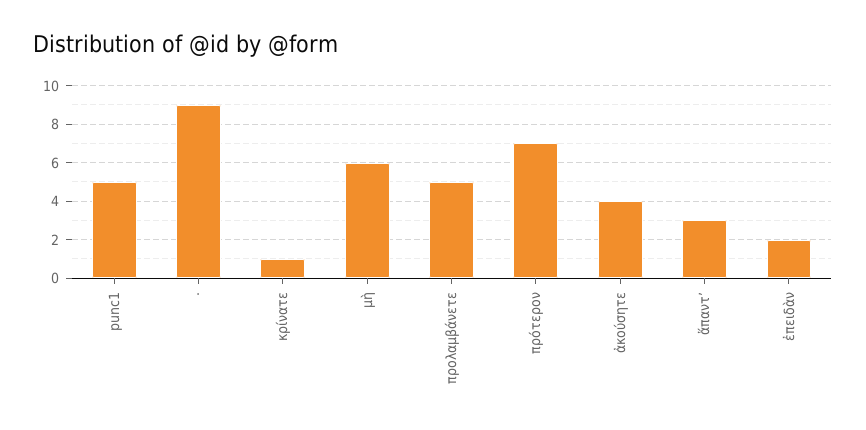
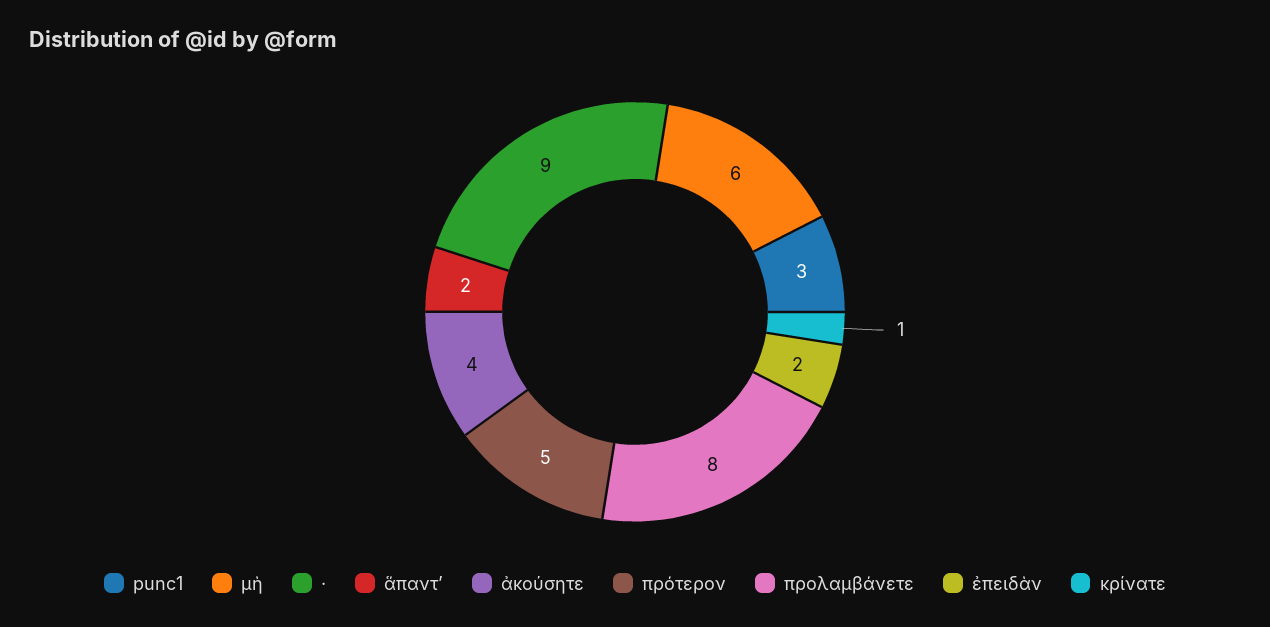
  {
-   "punc1": 5,
+   "punc1": 3,
    "·": 9,
    "κρίνατε": 1,
    "μὴ": 6,
-   "προλαμβάνετε": 5,
+   "προλαμβάνετε": 8,
-   "πρότερον": 7,
+   "πρότερον": 5,
    "ἀκούσητε": 4,
-   "ἅπαντʼ": 3,
+   "ἅπαντʼ": 2,
    "ἐπειδὰν": 2
  }

